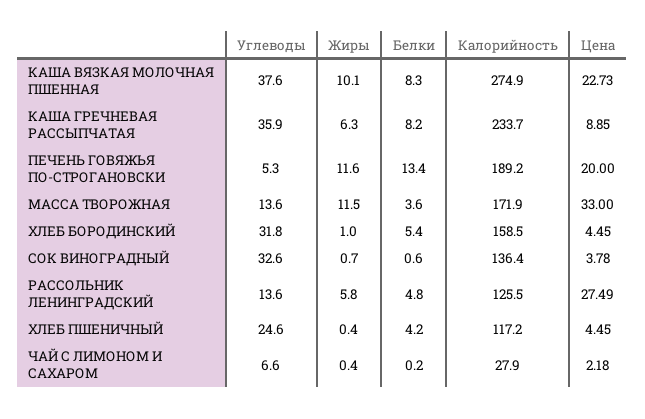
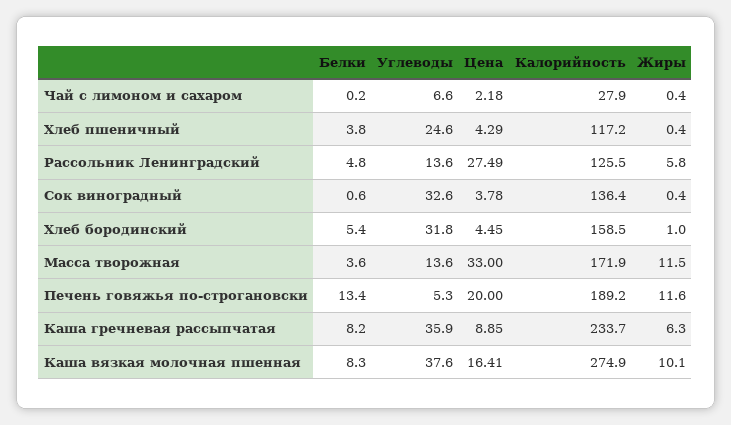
  {
    "Углеводы": {
      "КАША ВЯЗКАЯ МОЛОЧНАЯ ПШЕННАЯ": 37.6,
      "КАША ГРЕЧНЕВАЯ РАССЫПЧАТАЯ": 35.9,
      "ПЕЧЕНЬ ГОВЯЖЬЯ ПО-СТРОГАНОВСКИ": 5.3,
      "МАССА ТВОРОЖНАЯ": 13.6,
      "ХЛЕБ БОРОДИНСКИЙ": 31.8,
      "СОК ВИНОГРАДНЫЙ": 32.6,
      "РАССОЛЬНИК ЛЕНИНГРАДСКИЙ": 13.6,
      "ХЛЕБ ПШЕНИЧНЫЙ": 24.6,
      "ЧАЙ С ЛИМОНОМ И САХАРОМ": 6.6
    },
    "Жиры": {
      "КАША ВЯЗКАЯ МОЛОЧНАЯ ПШЕННАЯ": 10.1,
      "КАША ГРЕЧНЕВАЯ РАССЫПЧАТАЯ": 6.3,
      "ПЕЧЕНЬ ГОВЯЖЬЯ ПО-СТРОГАНОВСКИ": 11.6,
      "МАССА ТВОРОЖНАЯ": 11.5,
      "ХЛЕБ БОРОДИНСКИЙ": 1,
-     "СОК ВИНОГРАДНЫЙ": 0.7,
+     "СОК ВИНОГРАДНЫЙ": 0.4,
      "РАССОЛЬНИК ЛЕНИНГРАДСКИЙ": 5.8,
      "ХЛЕБ ПШЕНИЧНЫЙ": 0.4,
      "ЧАЙ С ЛИМОНОМ И САХАРОМ": 0.4
    },
    "Белки": {
      "КАША ВЯЗКАЯ МОЛОЧНАЯ ПШЕННАЯ": 8.3,
      "КАША ГРЕЧНЕВАЯ РАССЫПЧАТАЯ": 8.2,
      "ПЕЧЕНЬ ГОВЯЖЬЯ ПО-СТРОГАНОВСКИ": 13.4,
      "МАССА ТВОРОЖНАЯ": 3.6,
      "ХЛЕБ БОРОДИНСКИЙ": 5.4,
      "СОК ВИНОГРАДНЫЙ": 0.6,
      "РАССОЛЬНИК ЛЕНИНГРАДСКИЙ": 4.8,
-     "ХЛЕБ ПШЕНИЧНЫЙ": 4.2,
+     "ХЛЕБ ПШЕНИЧНЫЙ": 3.8,
      "ЧАЙ С ЛИМОНОМ И САХАРОМ": 0.2
    },
    "Калорийность": {
      "КАША ВЯЗКАЯ МОЛОЧНАЯ ПШЕННАЯ": 274.9,
      "КАША ГРЕЧНЕВАЯ РАССЫПЧАТАЯ": 233.7,
      "ПЕЧЕНЬ ГОВЯЖЬЯ ПО-СТРОГАНОВСКИ": 189.2,
      "МАССА ТВОРОЖНАЯ": 171.9,
      "ХЛЕБ БОРОДИНСКИЙ": 158.5,
      "СОК ВИНОГРАДНЫЙ": 136.4,
      "РАССОЛЬНИК ЛЕНИНГРАДСКИЙ": 125.5,
      "ХЛЕБ ПШЕНИЧНЫЙ": 117.2,
      "ЧАЙ С ЛИМОНОМ И САХАРОМ": 27.9
    },
    "Цена": {
-     "КАША ВЯЗКАЯ МОЛОЧНАЯ ПШЕННАЯ": 22.73,
+     "КАША ВЯЗКАЯ МОЛОЧНАЯ ПШЕННАЯ": 16.41,
      "КАША ГРЕЧНЕВАЯ РАССЫПЧАТАЯ": 8.85,
      "ПЕЧЕНЬ ГОВЯЖЬЯ ПО-СТРОГАНОВСКИ": 20,
      "МАССА ТВОРОЖНАЯ": 33,
      "ХЛЕБ БОРОДИНСКИЙ": 4.45,
      "СОК ВИНОГРАДНЫЙ": 3.78,
      "РАССОЛЬНИК ЛЕНИНГРАДСКИЙ": 27.49,
-     "ХЛЕБ ПШЕНИЧНЫЙ": 4.45,
+     "ХЛЕБ ПШЕНИЧНЫЙ": 4.29,
      "ЧАЙ С ЛИМОНОМ И САХАРОМ": 2.18
    }
  }

